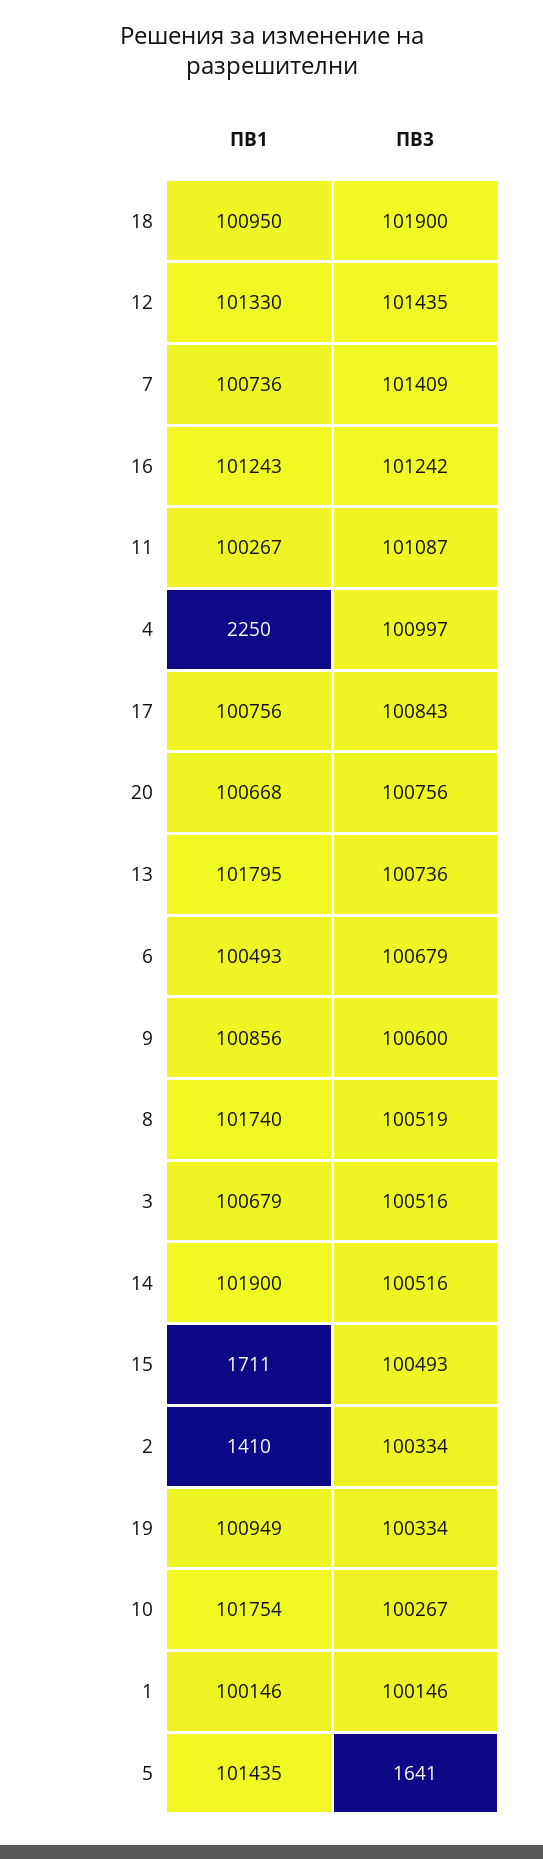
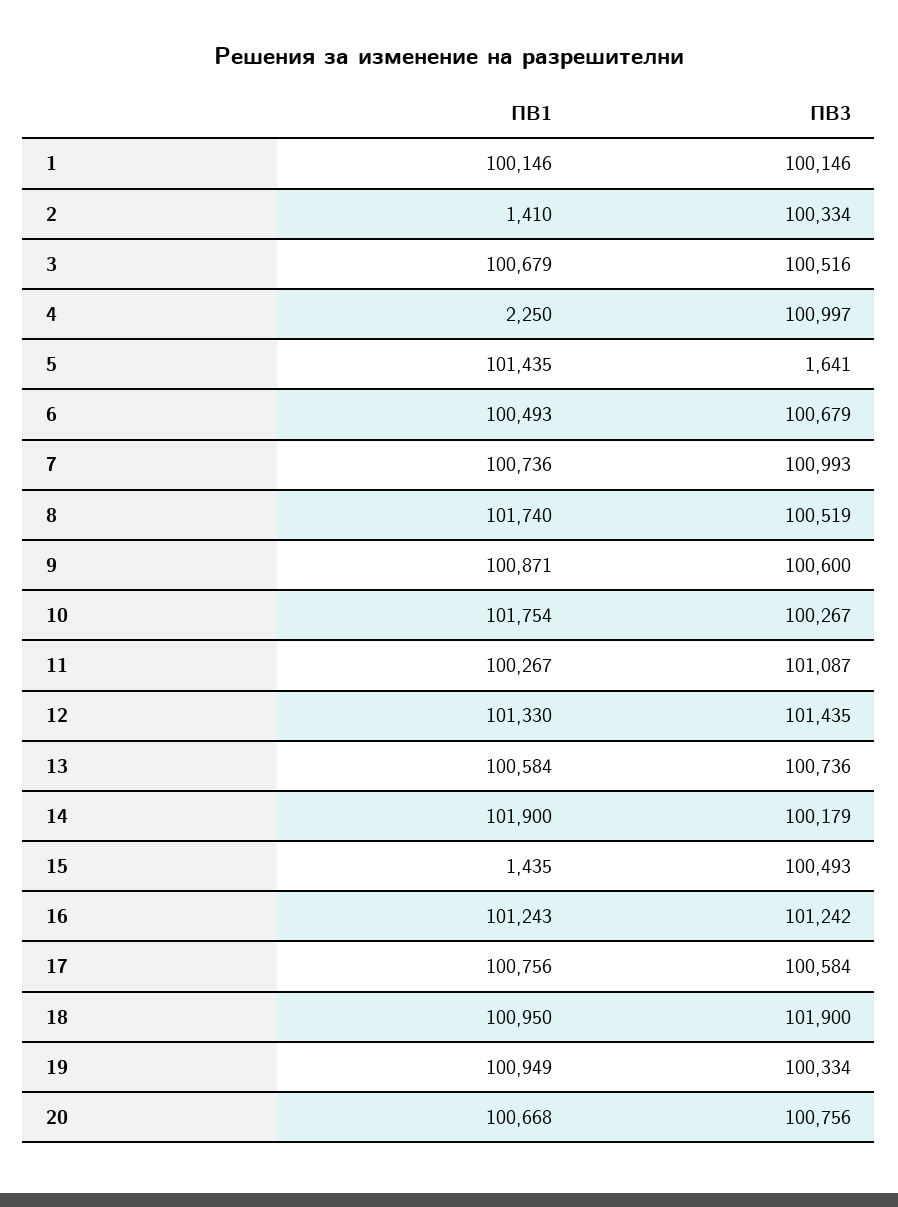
  {
    "ПВ1": {
      "18": 100950,
      "12": 101330,
      "7": 100736,
      "16": 101243,
      "11": 100267,
      "4": 2250,
      "17": 100756,
      "20": 100668,
-     "13": 101795,
+     "13": 100584,
      "6": 100493,
-     "9": 100856,
+     "9": 100871,
      "8": 101740,
      "3": 100679,
      "14": 101900,
-     "15": 1711,
+     "15": 1435,
      "2": 1410,
      "19": 100949,
      "10": 101754,
      "1": 100146,
      "5": 101435
    },
    "ПВ3": {
      "18": 101900,
      "12": 101435,
-     "7": 101409,
+     "7": 100993,
      "16": 101242,
      "11": 101087,
      "4": 100997,
-     "17": 100843,
+     "17": 100584,
      "20": 100756,
      "13": 100736,
      "6": 100679,
      "9": 100600,
      "8": 100519,
      "3": 100516,
-     "14": 100516,
+     "14": 100179,
      "15": 100493,
      "2": 100334,
      "19": 100334,
      "10": 100267,
      "1": 100146,
      "5": 1641
    }
  }

